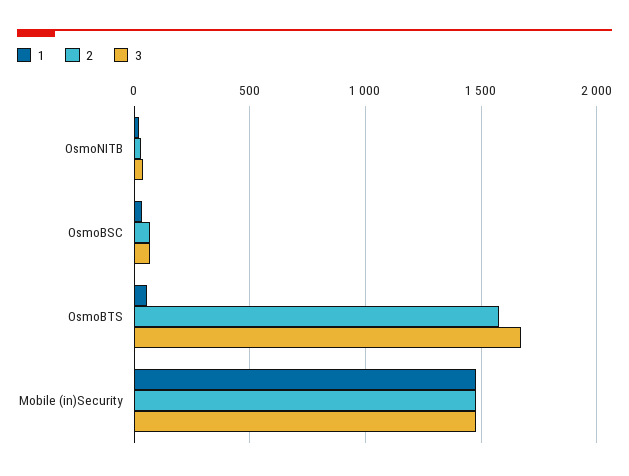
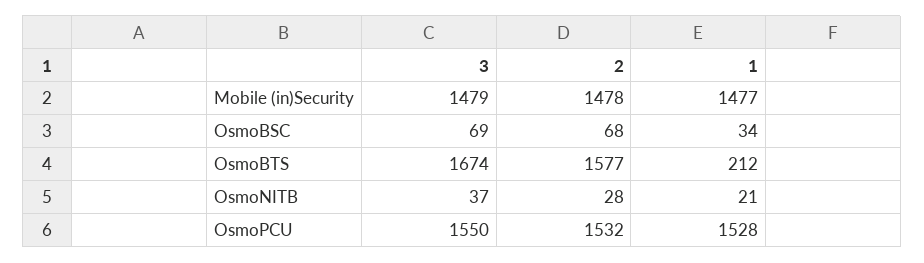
  {
    "1": {
      "OsmoNITB": 21,
      "OsmoBSC": 34,
-     "OsmoBTS": 50,
+     "OsmoBTS": 212,
-     "Mobile (in)Security": 1477
+     "Mobile (in)Security": 1477,
+     "OsmoPCU": 1528
    },
    "2": {
      "OsmoNITB": 28,
      "OsmoBSC": 68,
      "OsmoBTS": 1577,
-     "Mobile (in)Security": 1478
+     "Mobile (in)Security": 1478,
+     "OsmoPCU": 1532
    },
    "3": {
      "OsmoNITB": 37,
      "OsmoBSC": 69,
      "OsmoBTS": 1674,
-     "Mobile (in)Security": 1479
+     "Mobile (in)Security": 1479,
+     "OsmoPCU": 1550
    }
  }

